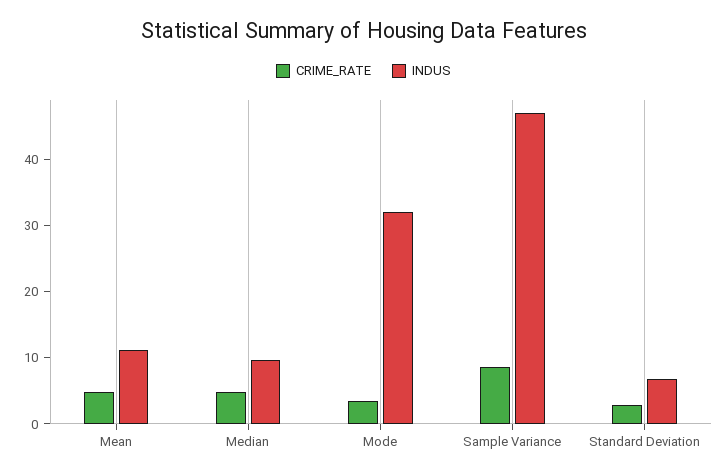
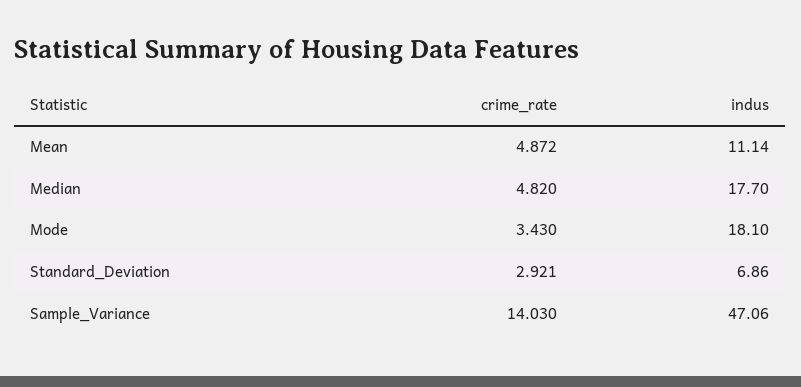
  {
    "CRIME_RATE": {
      "Mean": 4.872,
      "Median": 4.82,
      "Mode": 3.43,
-     "Sample Variance": 8,
+     "Sample Variance": 14.03,
      "Standard Deviation": 2.921
    },
    "INDUS": {
      "Mean": 11.14,
-     "Median": 10,
+     "Median": 17.7,
-     "Mode": 32,
+     "Mode": 18.1,
      "Sample Variance": 47.06,
      "Standard Deviation": 6.86
    }
  }

